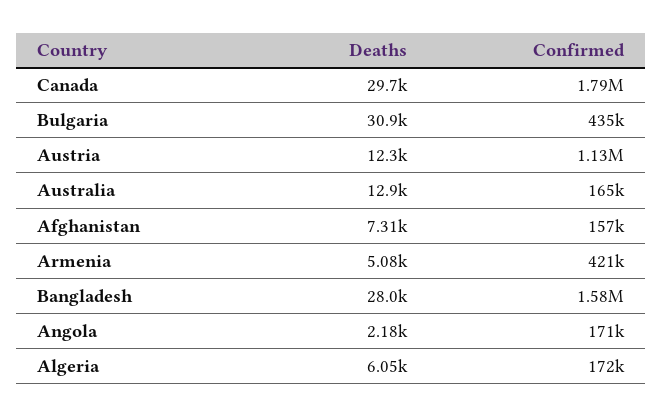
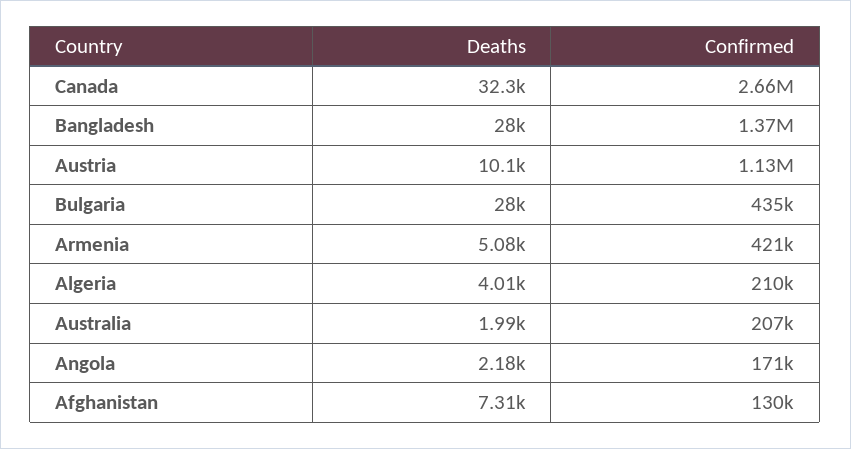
  {
    "Deaths": {
-     "Canada": 29700,
+     "Canada": 32300,
-     "Bulgaria": 30900,
+     "Bulgaria": 28000,
-     "Austria": 12300,
+     "Austria": 10100,
-     "Australia": 12900,
+     "Australia": 1990,
      "Afghanistan": 7310,
      "Armenia": 5080,
      "Bangladesh": 28000,
      "Angola": 2180,
-     "Algeria": 6050
+     "Algeria": 4010
    },
    "Confirmed": {
-     "Canada": 1790000,
+     "Canada": 2660000,
      "Bulgaria": 435000,
      "Austria": 1130000,
-     "Australia": 165000,
+     "Australia": 207000,
-     "Afghanistan": 157000,
+     "Afghanistan": 130000,
      "Armenia": 421000,
-     "Bangladesh": 1580000,
+     "Bangladesh": 1370000,
      "Angola": 171000,
-     "Algeria": 172000
+     "Algeria": 210000
    }
  }

